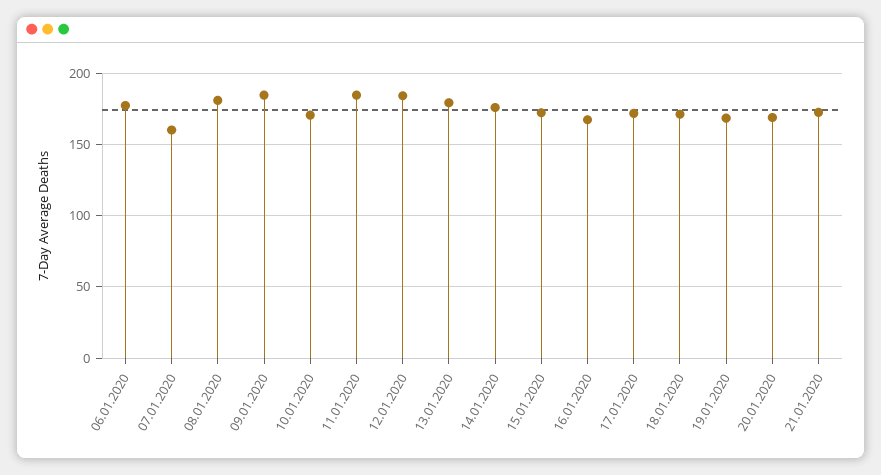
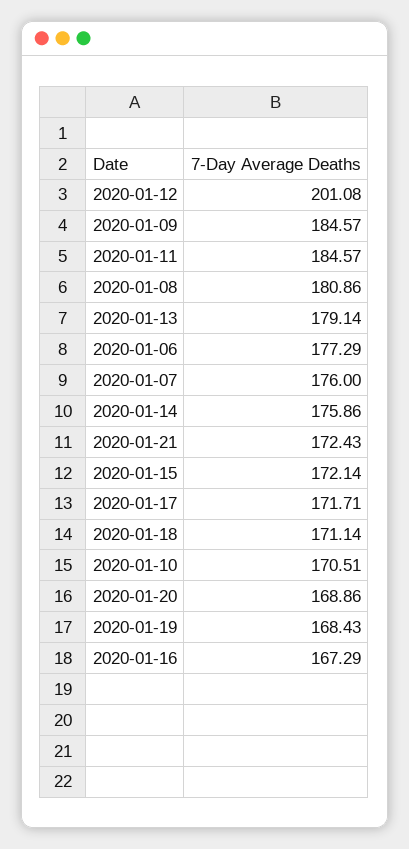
  {
    "06.01.2020": 177.29,
-   "07.01.2020": 160,
+   "07.01.2020": 176,
    "08.01.2020": 180.86,
    "09.01.2020": 184.57,
    "10.01.2020": 170.51,
    "11.01.2020": 184.57,
-   "12.01.2020": 185,
+   "12.01.2020": 201.08,
    "13.01.2020": 179.14,
    "14.01.2020": 175.86,
    "15.01.2020": 172.14,
    "16.01.2020": 167.29,
    "17.01.2020": 171.71,
    "18.01.2020": 171.14,
    "19.01.2020": 168.43,
    "20.01.2020": 168.86,
    "21.01.2020": 172.43
  }

